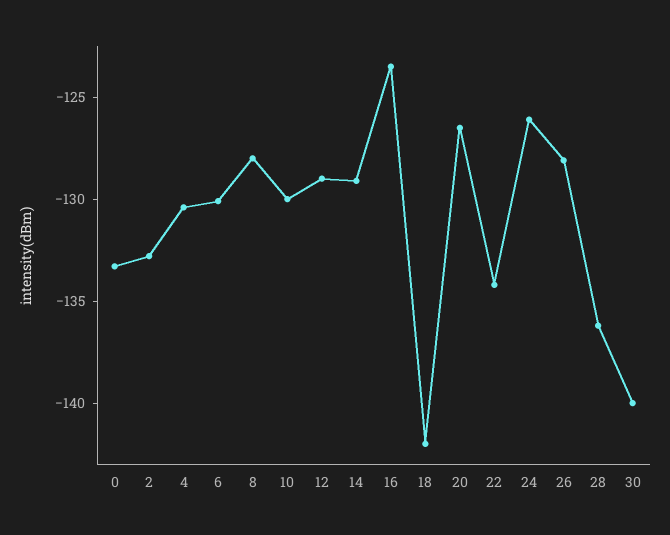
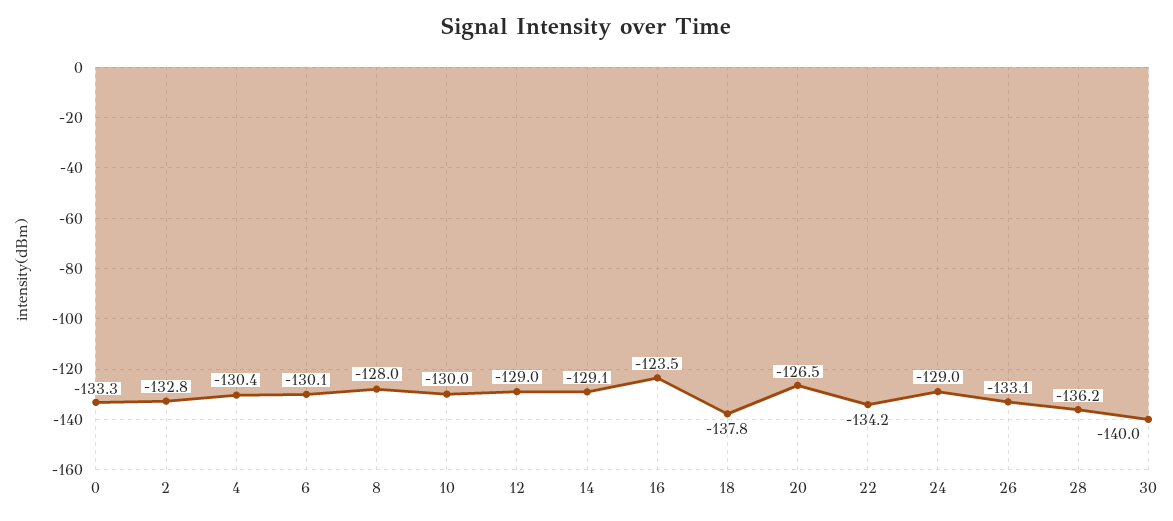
  {
    "0": -133.3,
    "2": -132.8,
    "4": -130.4,
    "6": -130.1,
    "8": -128,
    "10": -130,
    "12": -129,
    "14": -129.1,
    "16": -123.5,
-   "18": -142,
+   "18": -137.8,
    "20": -126.5,
    "22": -134.2,
-   "24": -126,
+   "24": -129,
-   "26": -128,
+   "26": -133.1,
    "28": -136.2,
    "30": -140
  }

